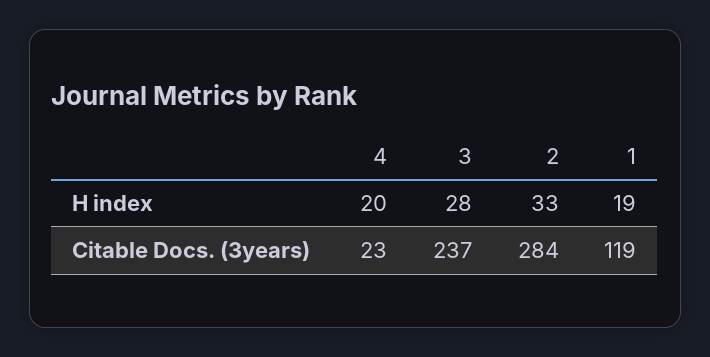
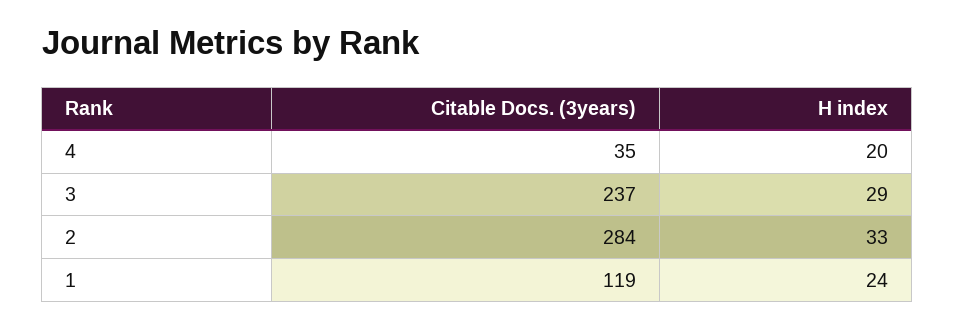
  {
    "4": {
      "H index": 20,
-     "Citable Docs. (3years)": 23
+     "Citable Docs. (3years)": 35
    },
    "3": {
-     "H index": 28,
+     "H index": 29,
      "Citable Docs. (3years)": 237
    },
    "2": {
      "H index": 33,
      "Citable Docs. (3years)": 284
    },
    "1": {
-     "H index": 19,
+     "H index": 24,
      "Citable Docs. (3years)": 119
    }
  }

